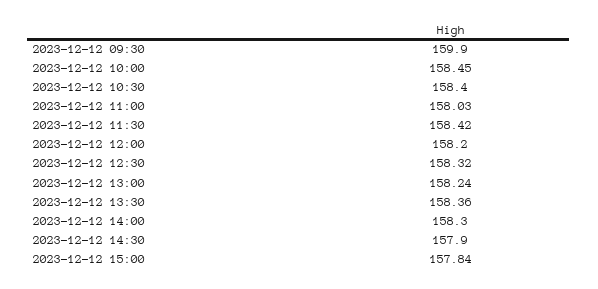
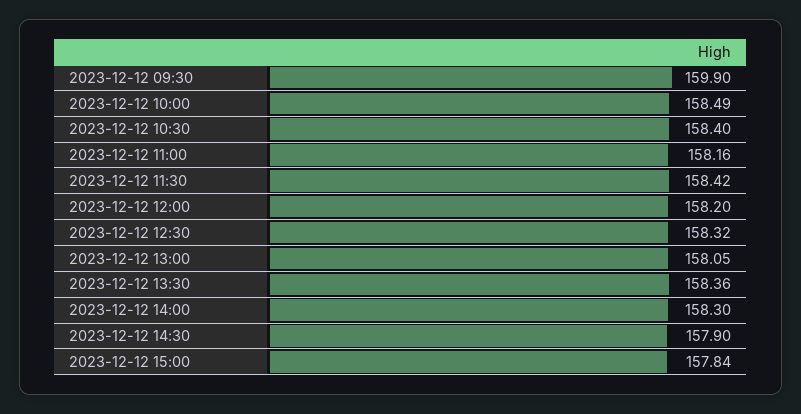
  {
    "2023-12-12 09:30": 159.9,
-   "2023-12-12 10:00": 158.45,
+   "2023-12-12 10:00": 158.49,
    "2023-12-12 10:30": 158.4,
-   "2023-12-12 11:00": 158.03,
+   "2023-12-12 11:00": 158.16,
    "2023-12-12 11:30": 158.42,
    "2023-12-12 12:00": 158.2,
    "2023-12-12 12:30": 158.32,
-   "2023-12-12 13:00": 158.24,
+   "2023-12-12 13:00": 158.05,
    "2023-12-12 13:30": 158.36,
    "2023-12-12 14:00": 158.3,
    "2023-12-12 14:30": 157.9,
    "2023-12-12 15:00": 157.84
  }

